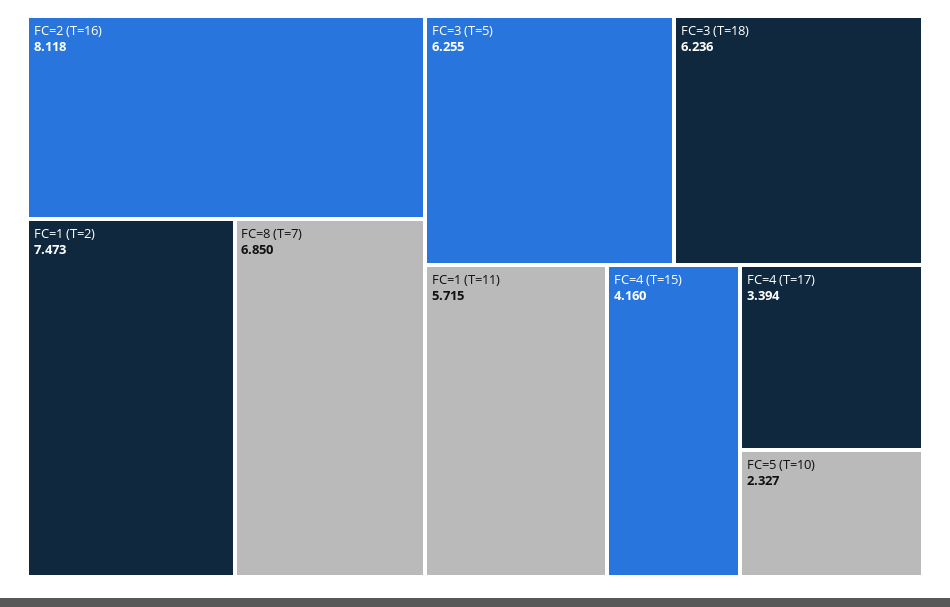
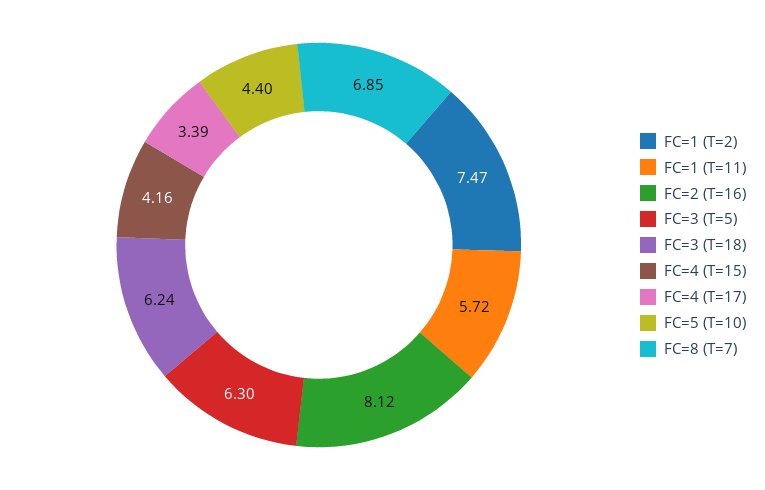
  {
    "FC=2 (T=16)": 8.118,
    "FC=1 (T=2)": 7.473,
    "FC=8 (T=7)": 6.85,
-   "FC=3 (T=5)": 6.255,
+   "FC=3 (T=5)": 6.3,
    "FC=3 (T=18)": 6.236,
    "FC=1 (T=11)": 5.715,
    "FC=4 (T=15)": 4.16,
    "FC=4 (T=17)": 3.394,
-   "FC=5 (T=10)": 2.327
+   "FC=5 (T=10)": 4.4
  }

